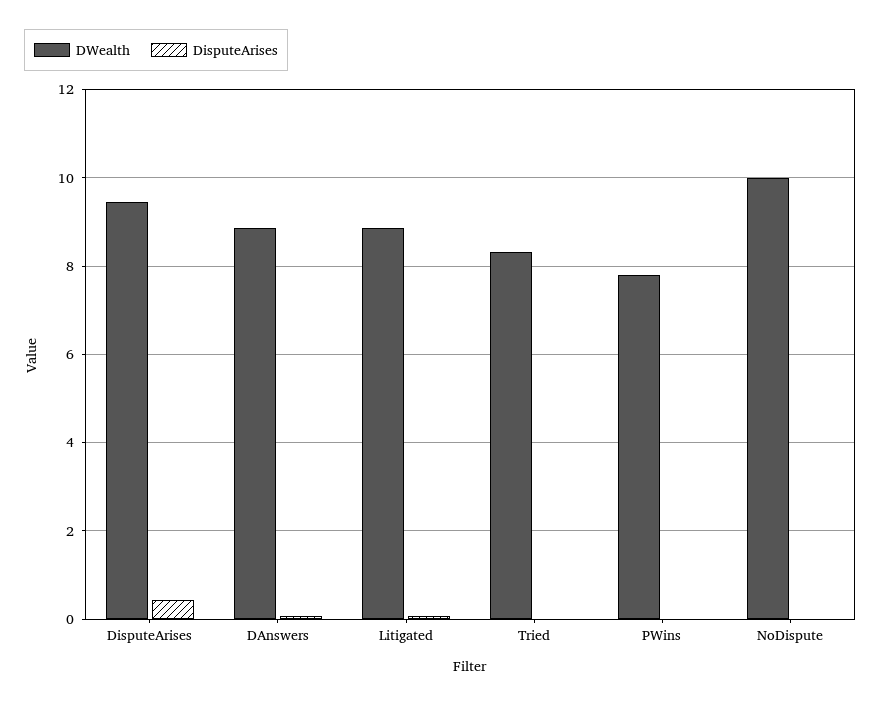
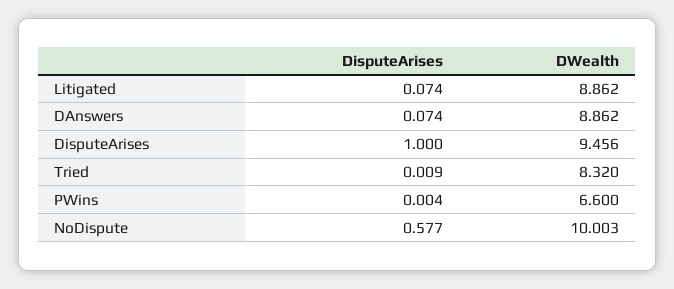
  {
    "DWealth": {
      "DisputeArises": 9.456,
      "DAnswers": 8.862,
      "Litigated": 8.862,
      "Tried": 8.32,
-     "PWins": 7.8,
+     "PWins": 6.6,
      "NoDispute": 10.003
    },
    "DisputeArises": {
-     "DisputeArises": 0.4,
+     "DisputeArises": 1,
      "DAnswers": 0.074,
      "Litigated": 0.074,
      "Tried": 0.009,
      "PWins": 0.004,
-     "NoDispute": 0
+     "NoDispute": 0.577
    }
  }

